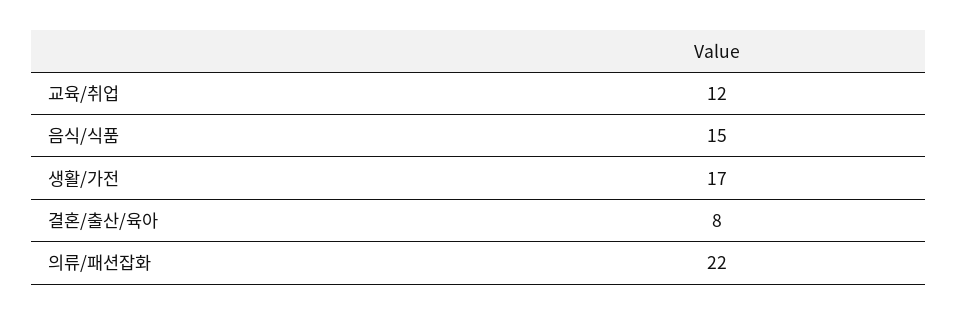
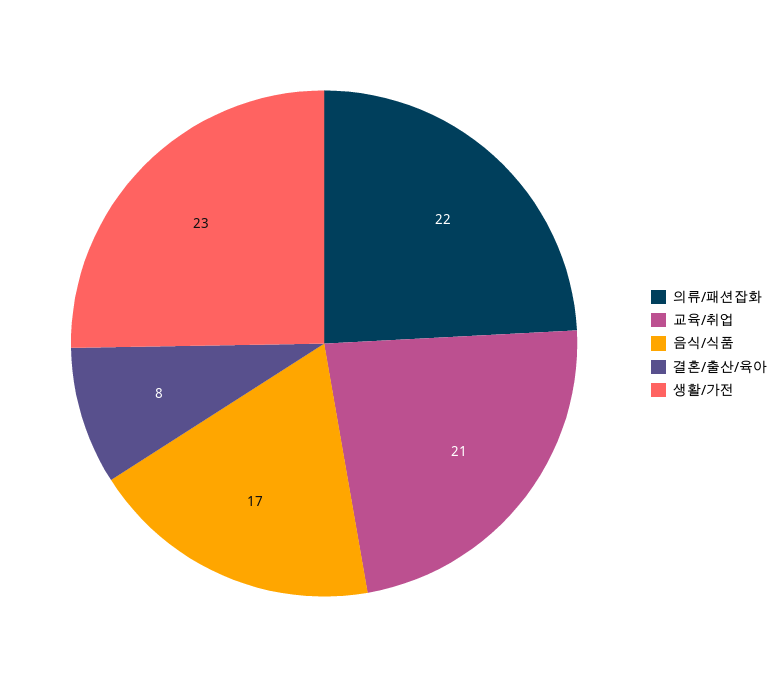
  {
-   "교육/취업": 12,
+   "교육/취업": 21,
-   "음식/식품": 15,
+   "음식/식품": 17,
-   "생활/가전": 17,
+   "생활/가전": 23,
    "결혼/출산/육아": 8,
    "의류/패션잡화": 22
  }

